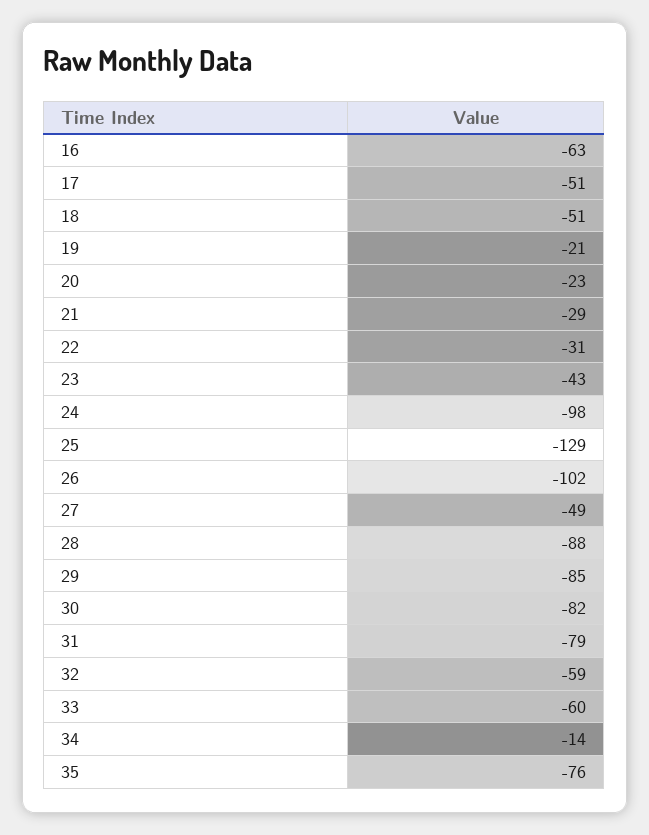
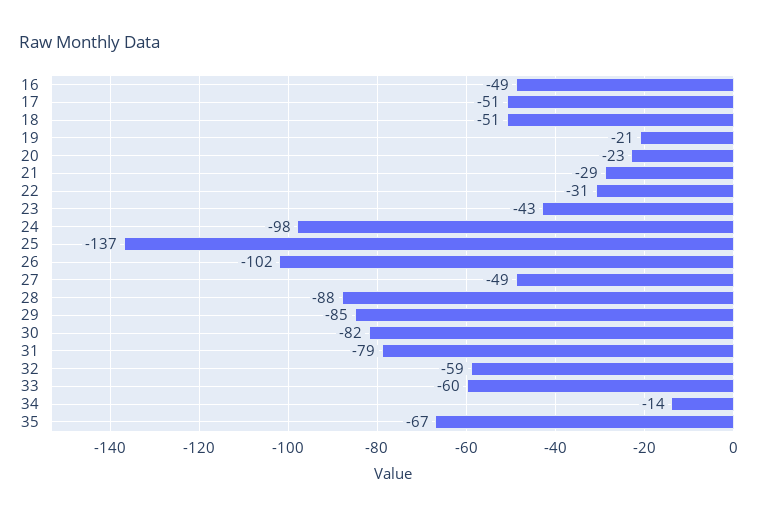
  {
-   "16": -63,
+   "16": -49,
    "17": -51,
    "18": -51,
    "19": -21,
    "20": -23,
    "21": -29,
    "22": -31,
    "23": -43,
    "24": -98,
-   "25": -129,
+   "25": -137,
    "26": -102,
    "27": -49,
    "28": -88,
    "29": -85,
    "30": -82,
    "31": -79,
    "32": -59,
    "33": -60,
    "34": -14,
-   "35": -76
+   "35": -67
  }

